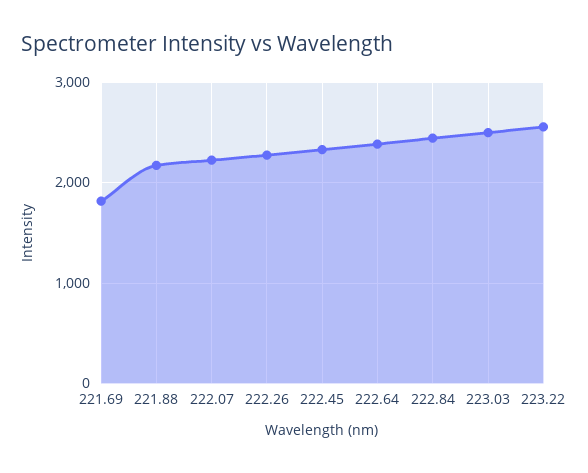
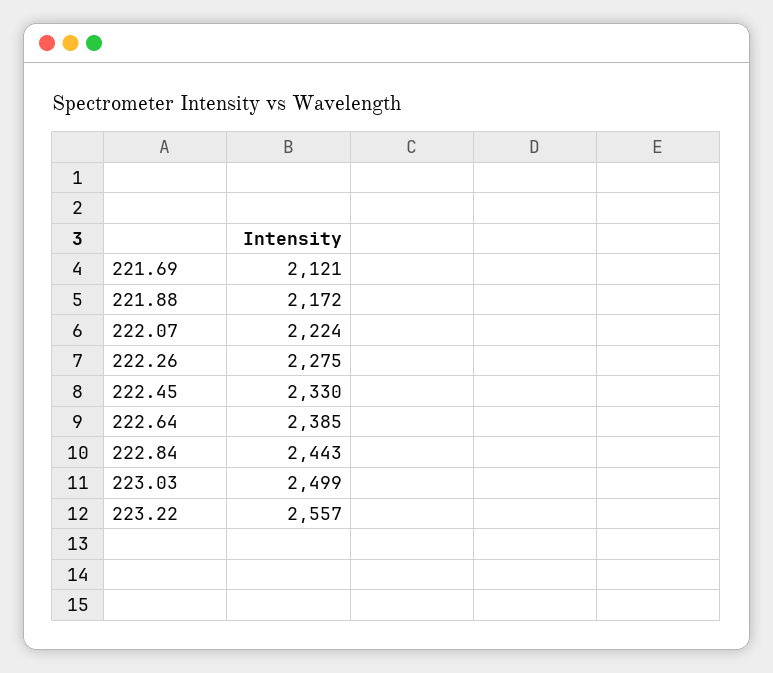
  {
-   "221.69": 1800,
+   "221.69": 2121,
    "221.88": 2172,
    "222.07": 2224,
    "222.26": 2275,
    "222.45": 2330,
    "222.64": 2385,
    "222.84": 2443,
    "223.03": 2499,
    "223.22": 2557
  }

